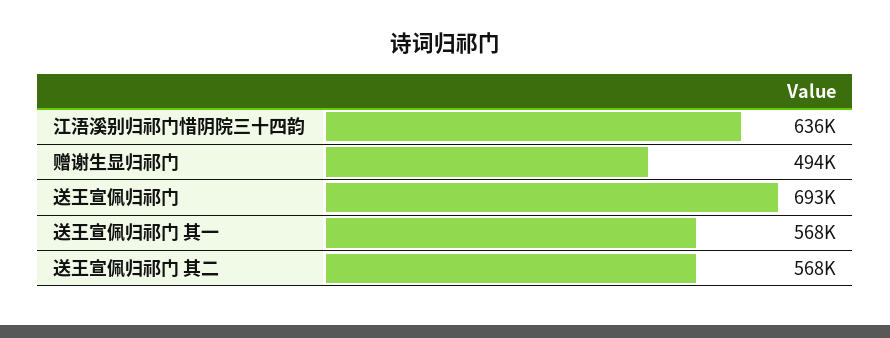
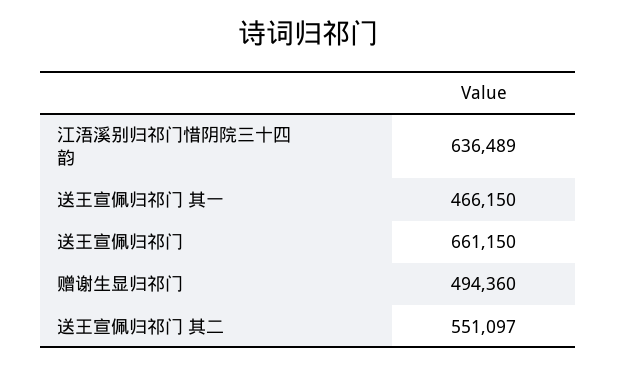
  {
    "江浯溪别归祁门惜阴院三十四韵": 636489,
    "赠谢生显归祁门": 494360,
-   "送王宣佩归祁门": 693000,
+   "送王宣佩归祁门": 661150,
-   "送王宣佩归祁门 其一": 568000,
+   "送王宣佩归祁门 其一": 466150,
-   "送王宣佩归祁门 其二": 568000
+   "送王宣佩归祁门 其二": 551097
  }

